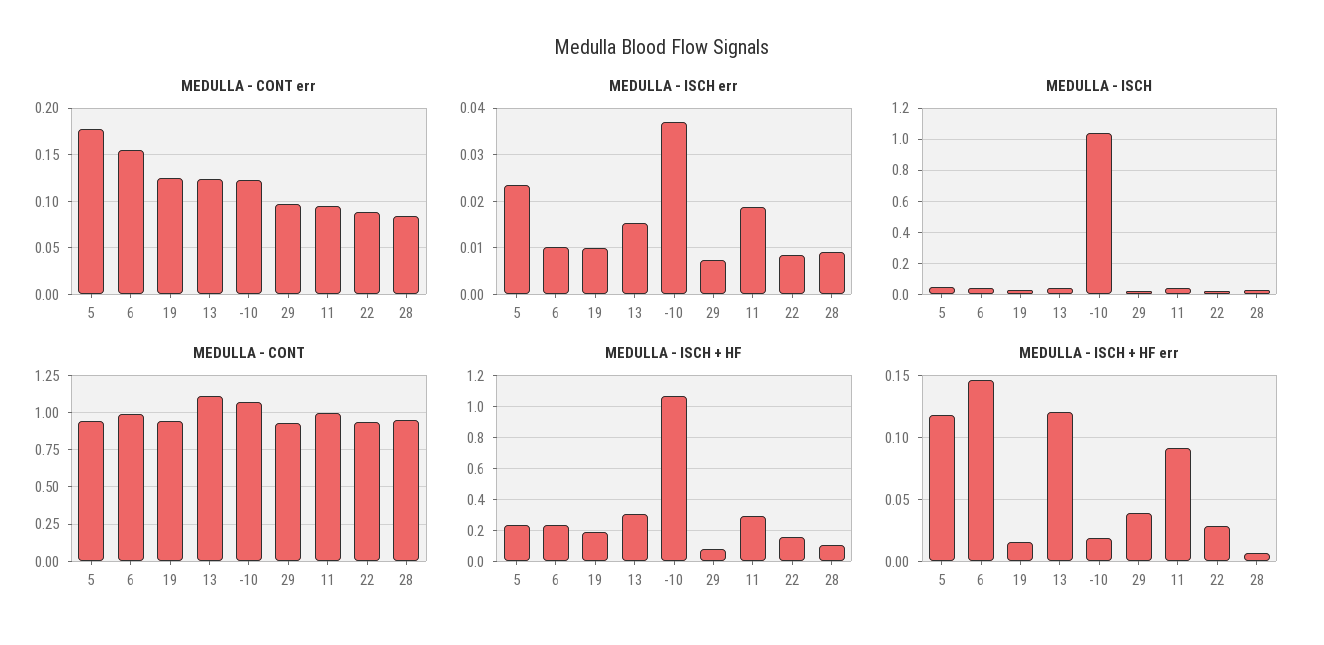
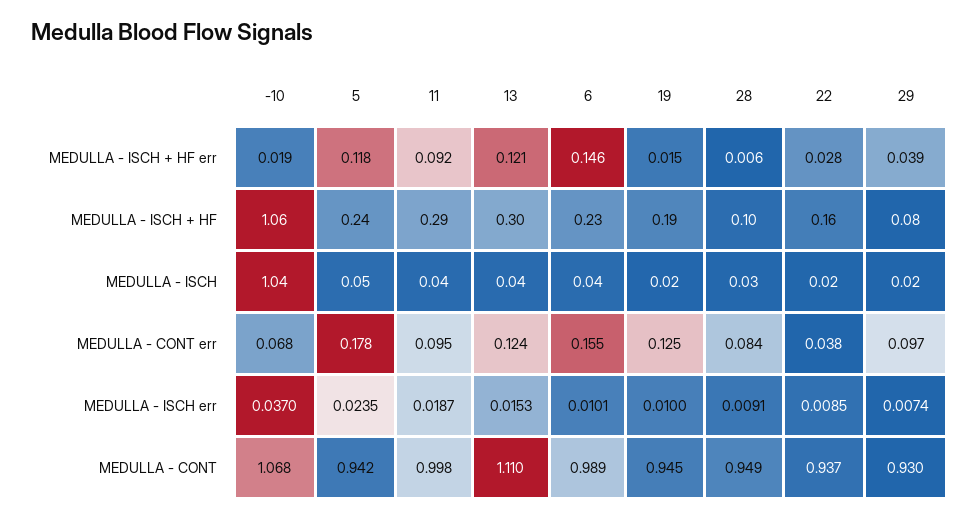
  {
    "MEDULLA - CONT err": {
      "5": 0.178,
      "6": 0.155,
      "19": 0.125,
      "13": 0.124,
-     "-10": 0.12,
+     "-10": 0.068,
      "29": 0.097,
      "11": 0.095,
-     "22": 0.09,
+     "22": 0.038,
      "28": 0.084
    },
    "MEDULLA - ISCH err": {
      "5": 0.0235,
      "6": 0.0101,
      "19": 0.01,
      "13": 0.0153,
      "-10": 0.037,
      "29": 0.0074,
      "11": 0.0187,
      "22": 0.0085,
      "28": 0.0091
    },
    "MEDULLA - ISCH": {
      "5": 0.05,
      "6": 0.04,
      "19": 0.02,
      "13": 0.04,
      "-10": 1.04,
      "29": 0.02,
      "11": 0.04,
      "22": 0.02,
      "28": 0.03
    },
    "MEDULLA - CONT": {
      "5": 0.942,
      "6": 0.989,
      "19": 0.945,
      "13": 1.11,
      "-10": 1.068,
      "29": 0.93,
      "11": 0.998,
      "22": 0.937,
      "28": 0.949
    },
    "MEDULLA - ISCH + HF": {
      "5": 0.24,
      "6": 0.23,
      "19": 0.19,
      "13": 0.3,
      "-10": 1.06,
      "29": 0.08,
      "11": 0.29,
      "22": 0.16,
      "28": 0.1
    },
    "MEDULLA - ISCH + HF err": {
      "5": 0.118,
      "6": 0.146,
      "19": 0.015,
      "13": 0.121,
      "-10": 0.019,
      "29": 0.039,
      "11": 0.092,
      "22": 0.028,
      "28": 0.006
    }
  }

